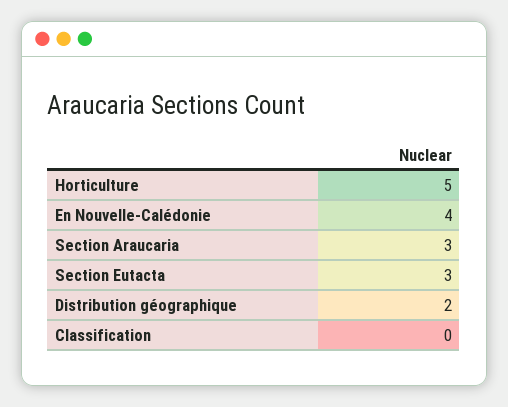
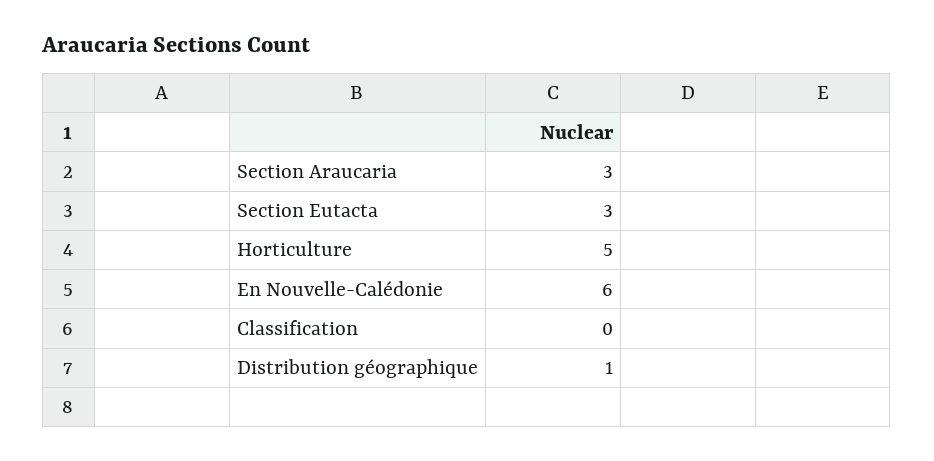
  {
    "Horticulture": 5,
-   "En Nouvelle-Calédonie": 4,
+   "En Nouvelle-Calédonie": 6,
    "Section Araucaria": 3,
    "Section Eutacta": 3,
-   "Distribution géographique": 2,
+   "Distribution géographique": 1,
    "Classification": 0
  }

